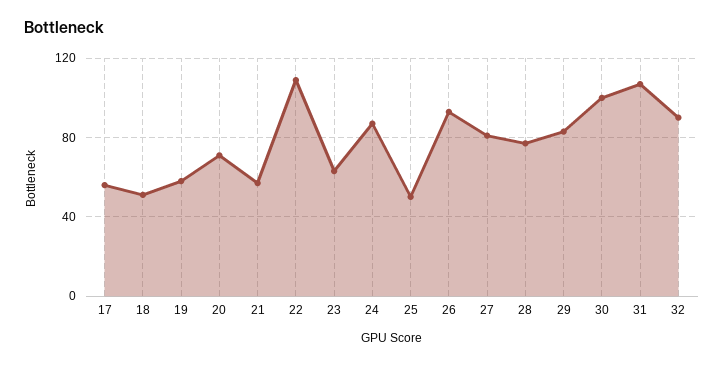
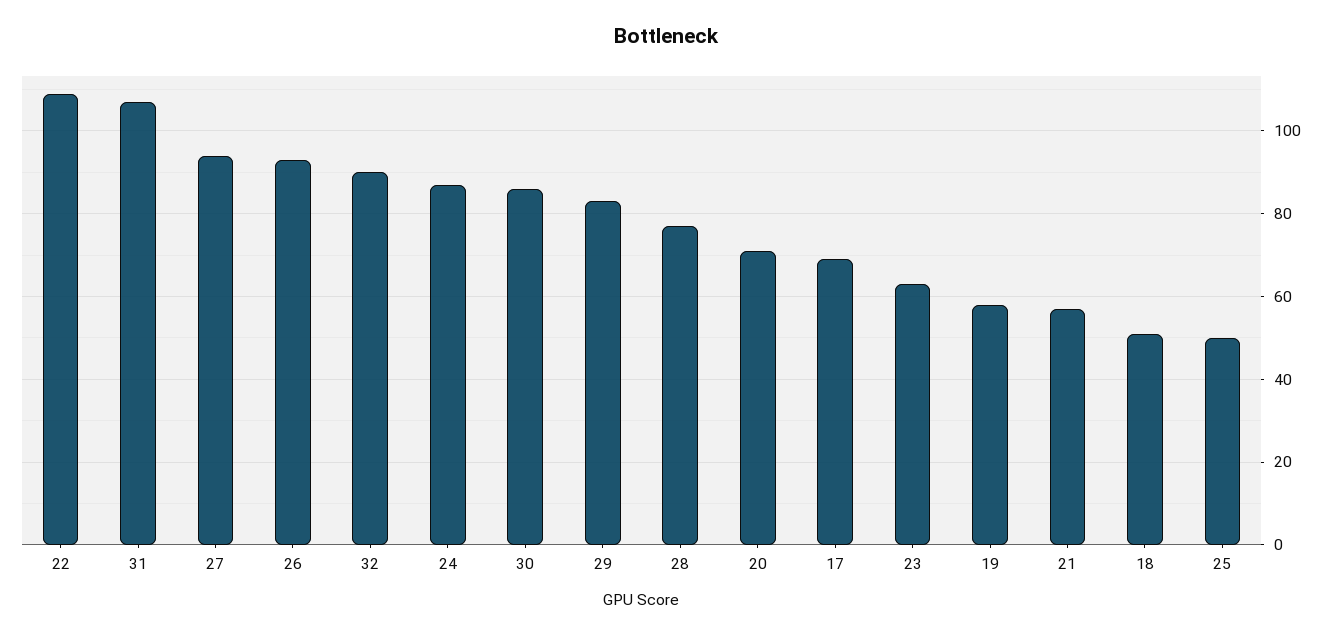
  {
-   "17": 55,
+   "17": 70,
    "18": 50,
    "19": 60,
    "20": 70,
    "21": 55,
    "22": 110,
    "23": 65,
    "24": 85,
    "25": 50,
    "26": 95,
-   "27": 80,
+   "27": 95,
    "28": 75,
    "29": 85,
-   "30": 100,
+   "30": 85,
    "31": 105,
    "32": 90
  }

